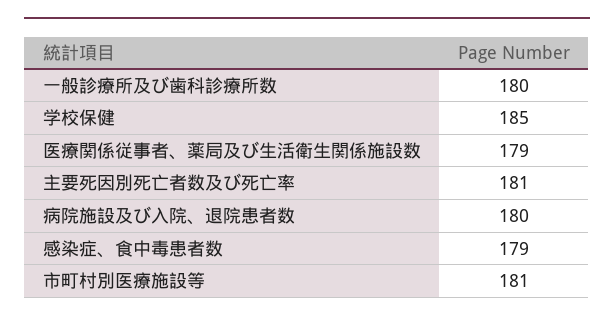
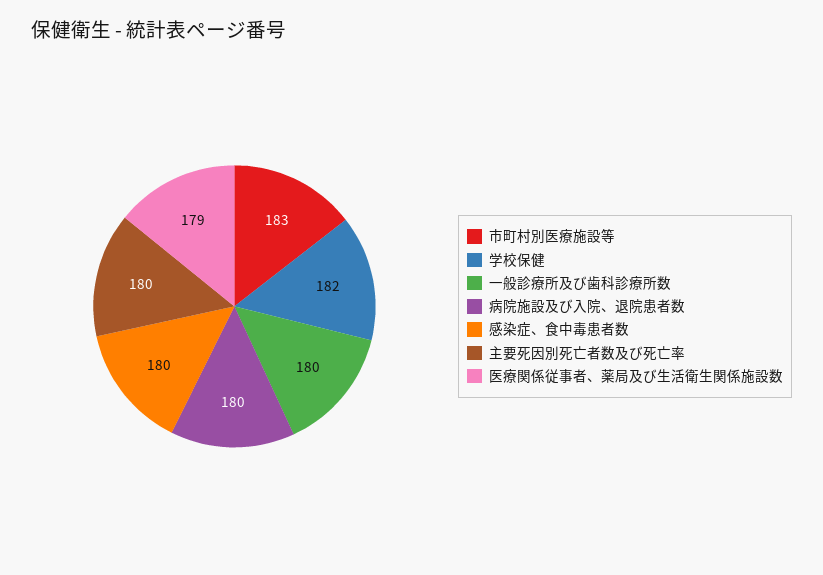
  {
    "一般診療所及び歯科診療所数": 180,
-   "学校保健": 185,
+   "学校保健": 182,
    "医療関係従事者、薬局及び生活衛生関係施設数": 179,
-   "主要死因別死亡者数及び死亡率": 181,
+   "主要死因別死亡者数及び死亡率": 180,
    "病院施設及び入院、退院患者数": 180,
-   "感染症、食中毒患者数": 179,
+   "感染症、食中毒患者数": 180,
-   "市町村別医療施設等": 181
+   "市町村別医療施設等": 183
  }

